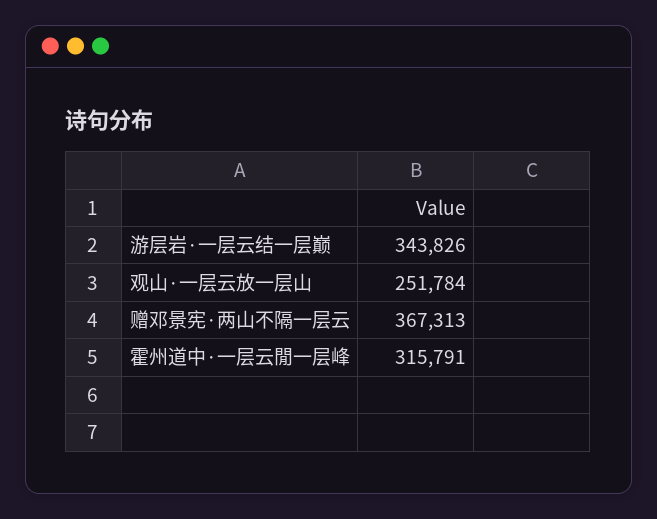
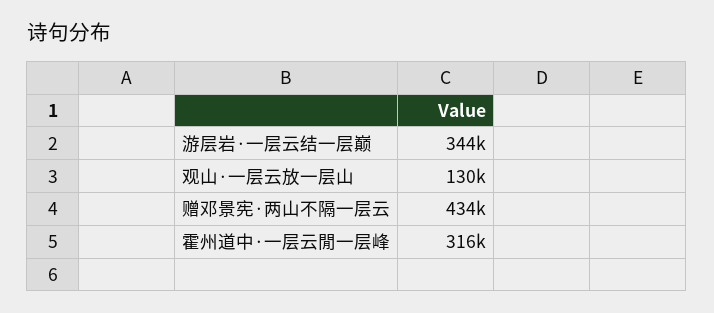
  {
    "游层岩·一层云结一层巅": 343826,
-   "观山·一层云放一层山": 251784,
+   "观山·一层云放一层山": 130000,
-   "赠邓景宪·两山不隔一层云": 367313,
+   "赠邓景宪·两山不隔一层云": 434000,
    "霍州道中·一层云閒一层峰": 315791
  }

